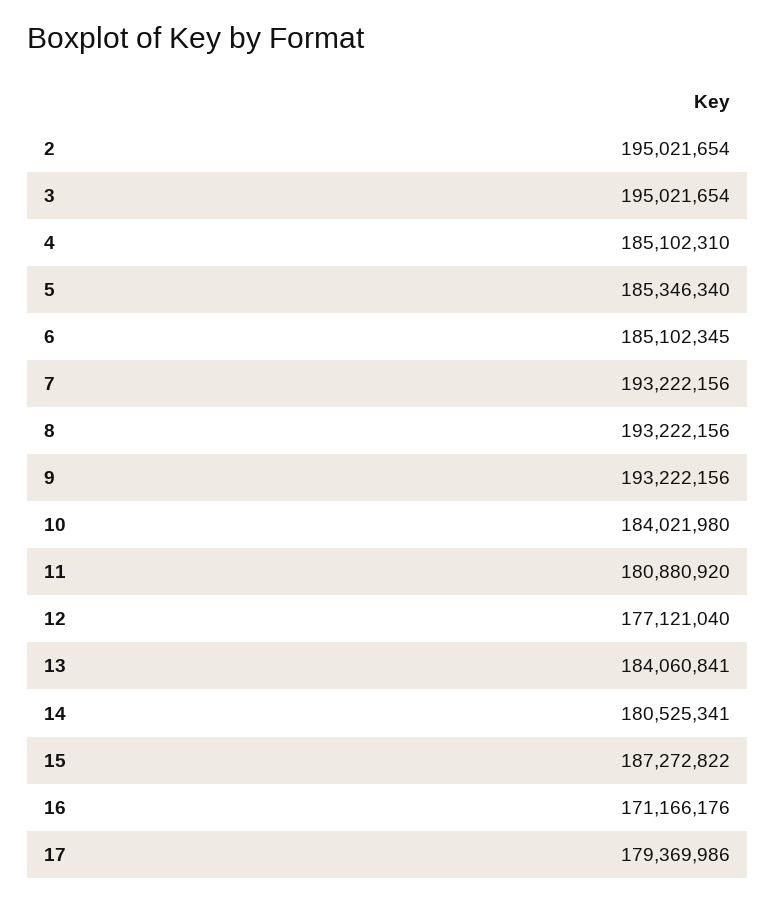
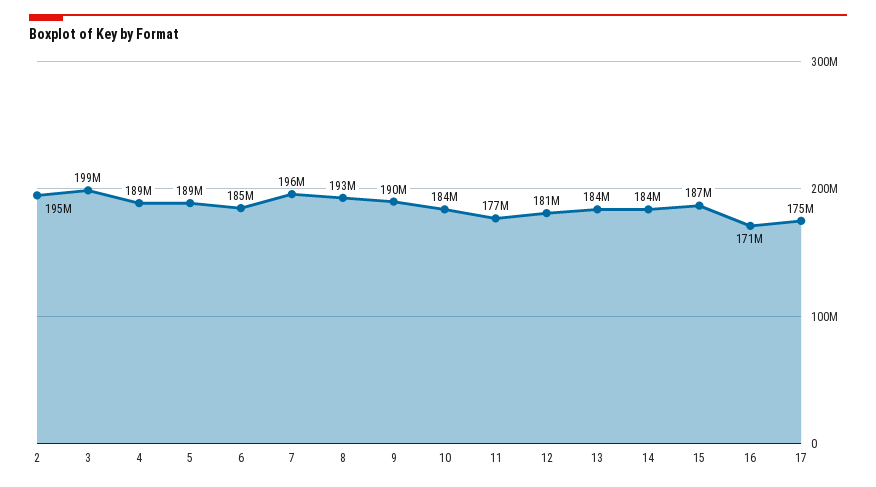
  {
    "2": 195021654,
-   "3": 195021654,
+   "3": 199000000,
-   "4": 185102310,
+   "4": 189000000,
-   "5": 185346340,
+   "5": 189000000,
    "6": 185102345,
-   "7": 193222156,
+   "7": 196000000,
    "8": 193222156,
-   "9": 193222156,
+   "9": 190000000,
    "10": 184021980,
-   "11": 180880920,
+   "11": 177000000,
-   "12": 177121040,
+   "12": 181000000,
    "13": 184060841,
-   "14": 180525341,
+   "14": 184000000,
    "15": 187272822,
    "16": 171166176,
-   "17": 179369986
+   "17": 175000000
  }

